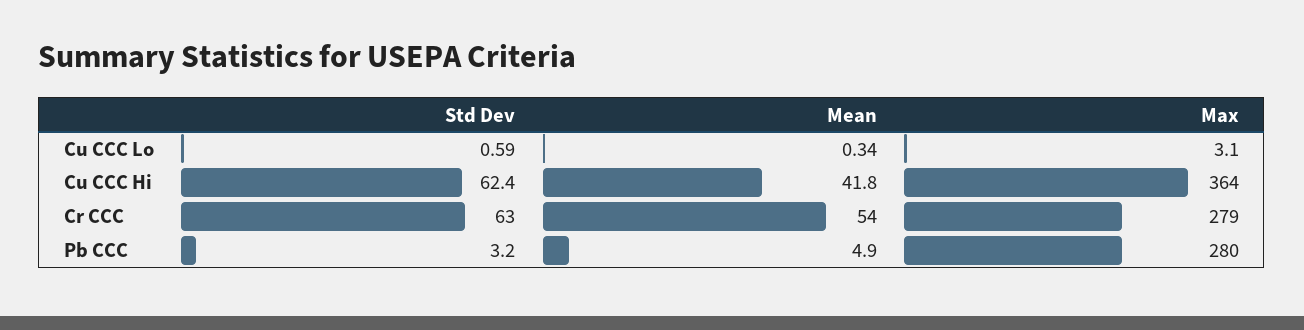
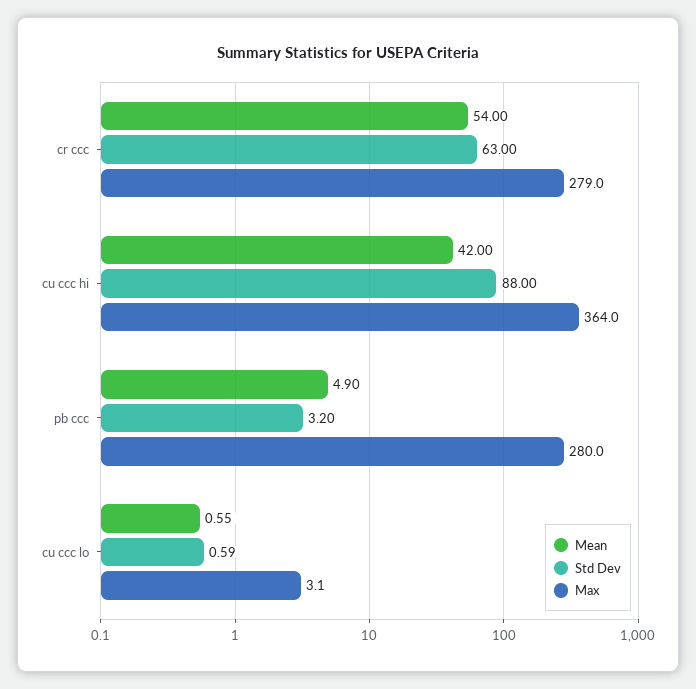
  {
    "Std Dev": {
      "Cu CCC Lo": 0.59,
-     "Cu CCC Hi": 62.4,
+     "Cu CCC Hi": 88,
      "Cr CCC": 63,
      "Pb CCC": 3.2
    },
    "Mean": {
-     "Cu CCC Lo": 0.34,
+     "Cu CCC Lo": 0.55,
-     "Cu CCC Hi": 41.8,
+     "Cu CCC Hi": 42,
      "Cr CCC": 54,
      "Pb CCC": 4.9
    },
    "Max": {
      "Cu CCC Lo": 3.1,
      "Cu CCC Hi": 364,
      "Cr CCC": 279,
      "Pb CCC": 280
    }
  }

